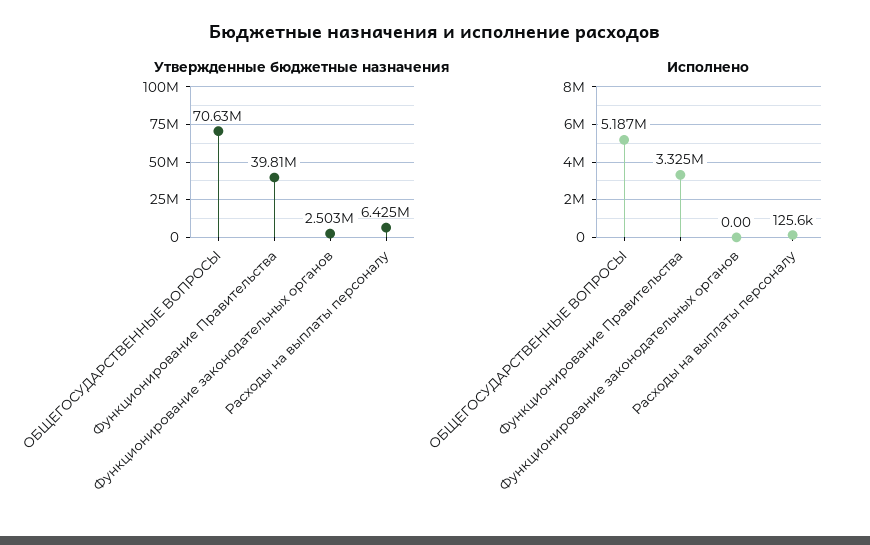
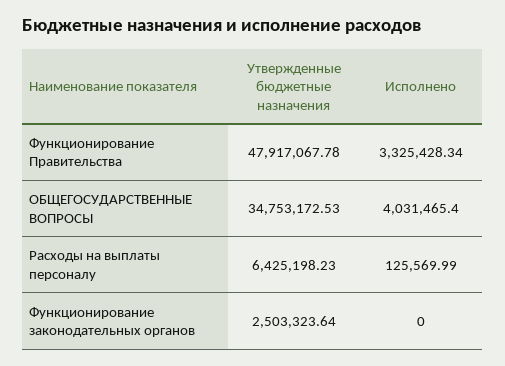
  {
    "Утвержденные бюджетные назначения": {
-     "ОБЩЕГОСУДАРСТВЕННЫЕ ВОПРОСЫ": 70630000,
+     "ОБЩЕГОСУДАРСТВЕННЫЕ ВОПРОСЫ": 34753172.53,
-     "Функционирование Правительства": 39810000,
+     "Функционирование Правительства": 47917067.78,
      "Функционирование законодательных органов": 2503323.64,
      "Расходы на выплаты персоналу": 6425198.23
    },
    "Исполнено": {
-     "ОБЩЕГОСУДАРСТВЕННЫЕ ВОПРОСЫ": 5187000,
+     "ОБЩЕГОСУДАРСТВЕННЫЕ ВОПРОСЫ": 4031465.4,
      "Функционирование Правительства": 3325428.34,
      "Функционирование законодательных органов": 0,
      "Расходы на выплаты персоналу": 125569.99
    }
  }

